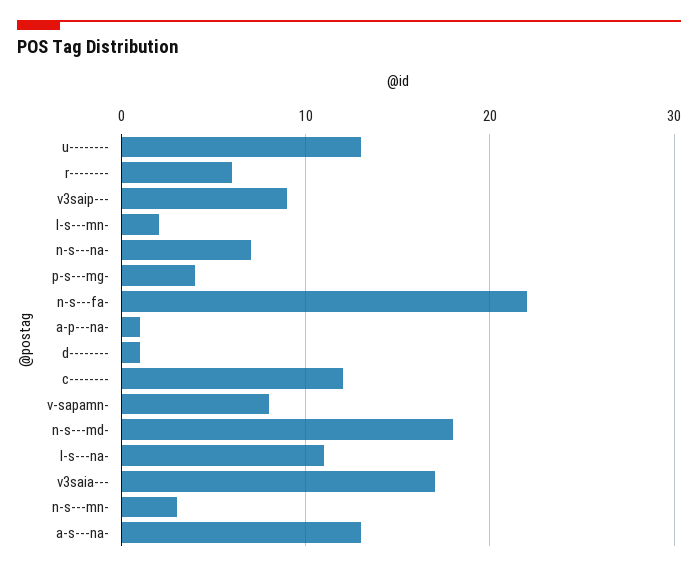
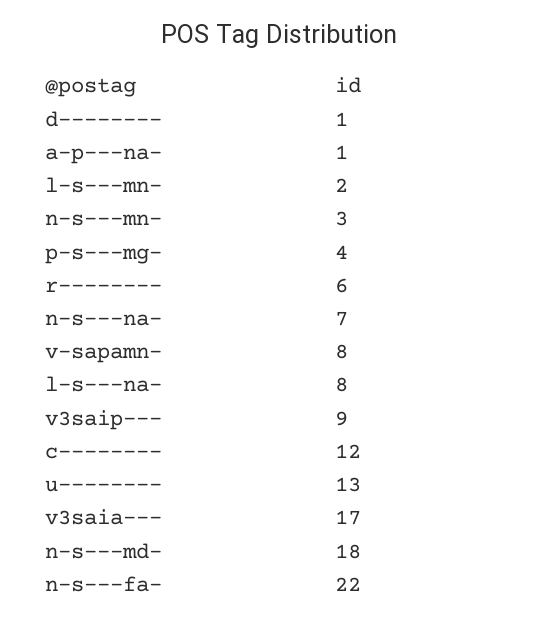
  {
    "u--------": 13,
    "r--------": 6,
    "v3saip---": 9,
    "l-s---mn-": 2,
    "n-s---na-": 7,
    "p-s---mg-": 4,
    "n-s---fa-": 22,
    "a-p---na-": 1,
    "d--------": 1,
    "c--------": 12,
    "v-sapamn-": 8,
    "n-s---md-": 18,
-   "l-s---na-": 11,
+   "l-s---na-": 8,
    "v3saia---": 17,
-   "n-s---mn-": 3,
+   "n-s---mn-": 3
-   "a-s---na-": 13
  }

